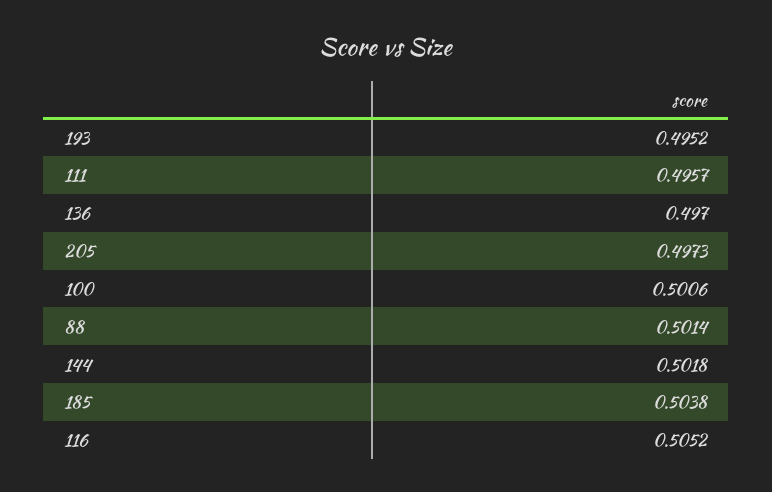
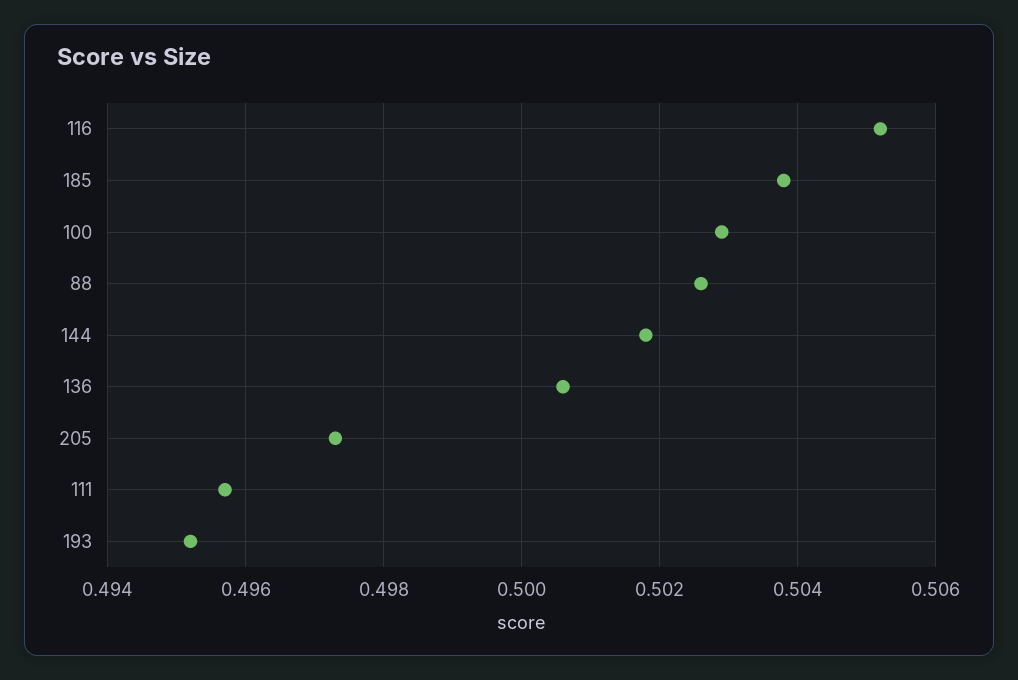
  {
    "193": 0.4952,
    "111": 0.4957,
-   "136": 0.497,
+   "136": 0.5005,
    "205": 0.4973,
-   "100": 0.5006,
+   "100": 0.503,
-   "88": 0.5014,
+   "88": 0.5025,
    "144": 0.5018,
    "185": 0.5038,
    "116": 0.5052
  }

